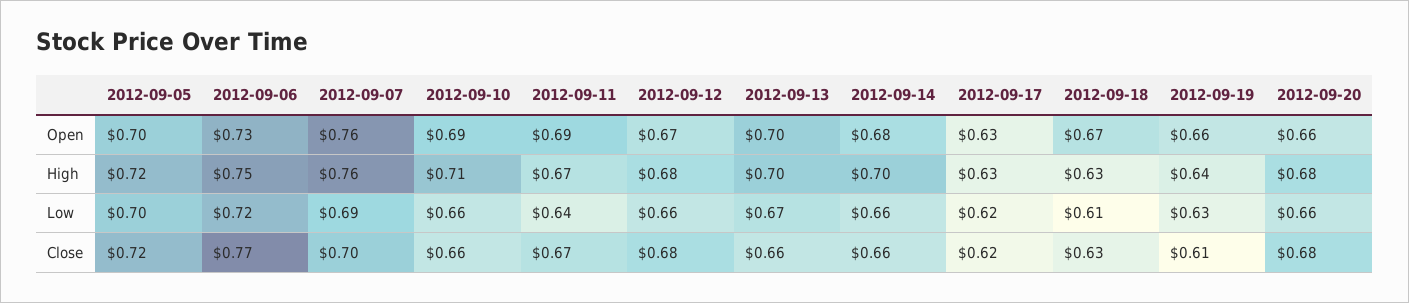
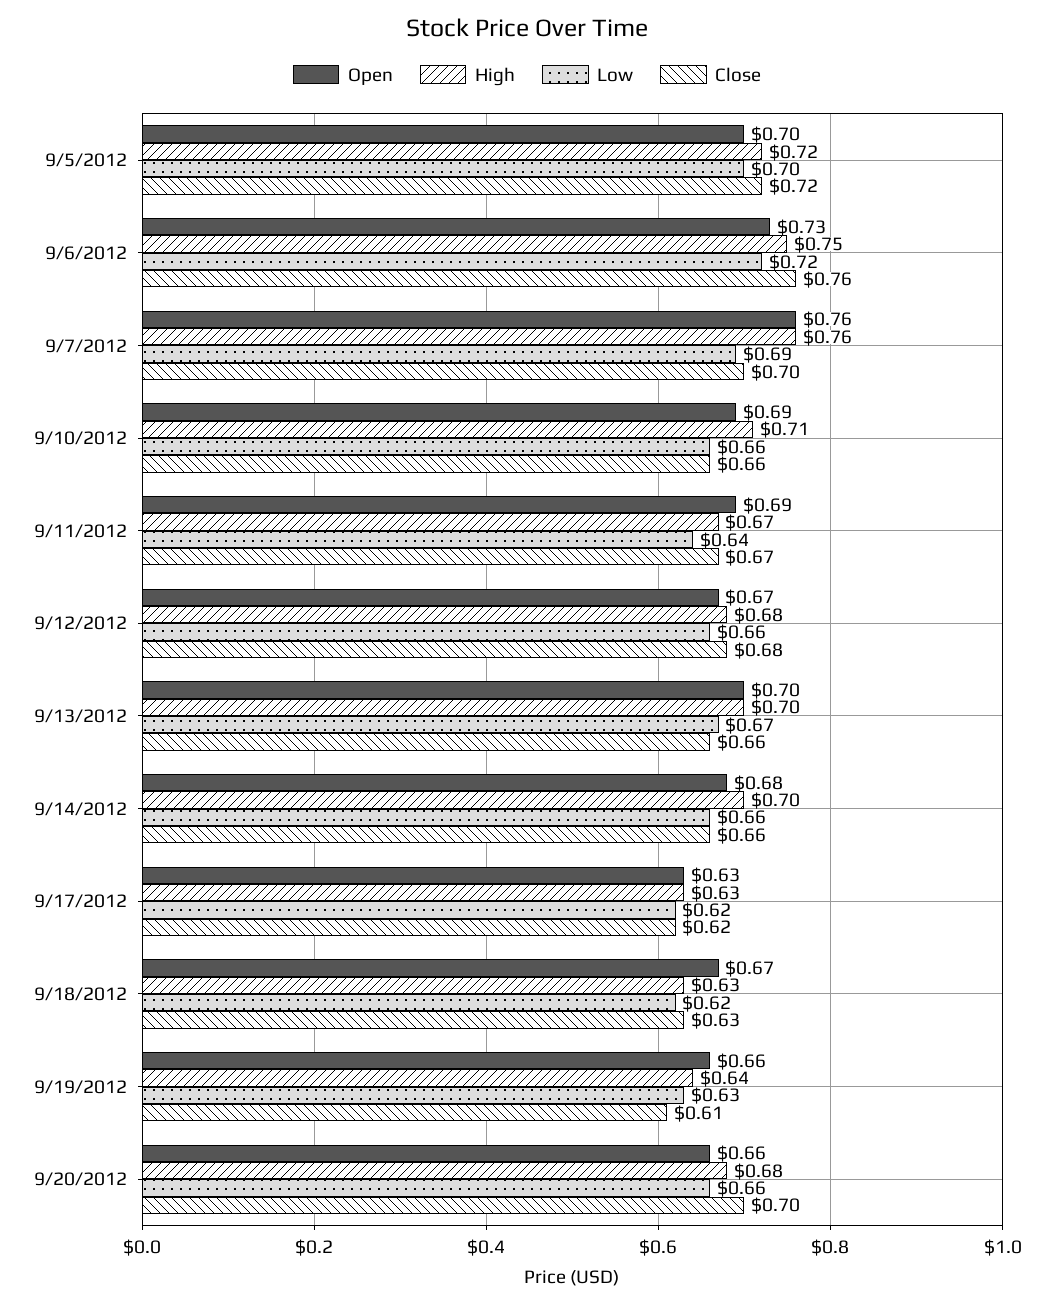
  {
    "Open": {
      "2012-09-05": 0.7,
      "2012-09-06": 0.73,
      "2012-09-07": 0.76,
      "2012-09-10": 0.69,
      "2012-09-11": 0.69,
      "2012-09-12": 0.67,
      "2012-09-13": 0.7,
      "2012-09-14": 0.68,
      "2012-09-17": 0.63,
      "2012-09-18": 0.67,
      "2012-09-19": 0.66,
      "2012-09-20": 0.66
    },
    "High": {
      "2012-09-05": 0.72,
      "2012-09-06": 0.75,
      "2012-09-07": 0.76,
      "2012-09-10": 0.71,
      "2012-09-11": 0.67,
      "2012-09-12": 0.68,
      "2012-09-13": 0.7,
      "2012-09-14": 0.7,
      "2012-09-17": 0.63,
      "2012-09-18": 0.63,
      "2012-09-19": 0.64,
      "2012-09-20": 0.68
    },
    "Low": {
      "2012-09-05": 0.7,
      "2012-09-06": 0.72,
      "2012-09-07": 0.69,
      "2012-09-10": 0.66,
      "2012-09-11": 0.64,
      "2012-09-12": 0.66,
      "2012-09-13": 0.67,
      "2012-09-14": 0.66,
      "2012-09-17": 0.62,
-     "2012-09-18": 0.61,
+     "2012-09-18": 0.62,
      "2012-09-19": 0.63,
      "2012-09-20": 0.66
    },
    "Close": {
      "2012-09-05": 0.72,
-     "2012-09-06": 0.77,
+     "2012-09-06": 0.76,
      "2012-09-07": 0.7,
      "2012-09-10": 0.66,
      "2012-09-11": 0.67,
      "2012-09-12": 0.68,
      "2012-09-13": 0.66,
      "2012-09-14": 0.66,
      "2012-09-17": 0.62,
      "2012-09-18": 0.63,
      "2012-09-19": 0.61,
-     "2012-09-20": 0.68
+     "2012-09-20": 0.7
    }
  }

